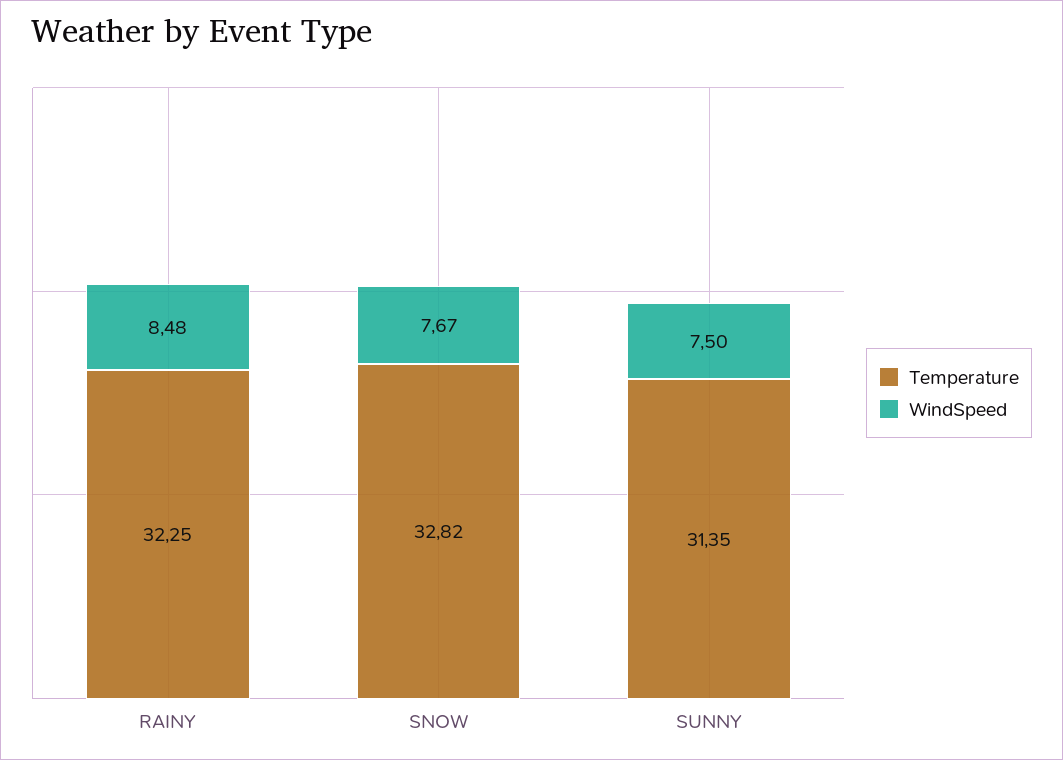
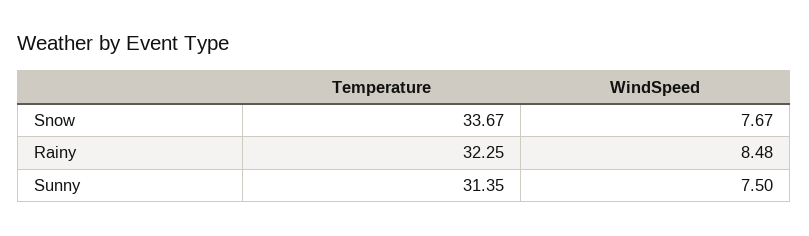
  {
    "Temperature": {
      "RAINY": 32.25,
-     "SNOW": 32.82,
+     "SNOW": 33.67,
      "SUNNY": 31.35
    },
    "WindSpeed": {
      "RAINY": 8.48,
      "SNOW": 7.67,
      "SUNNY": 7.5
    }
  }

